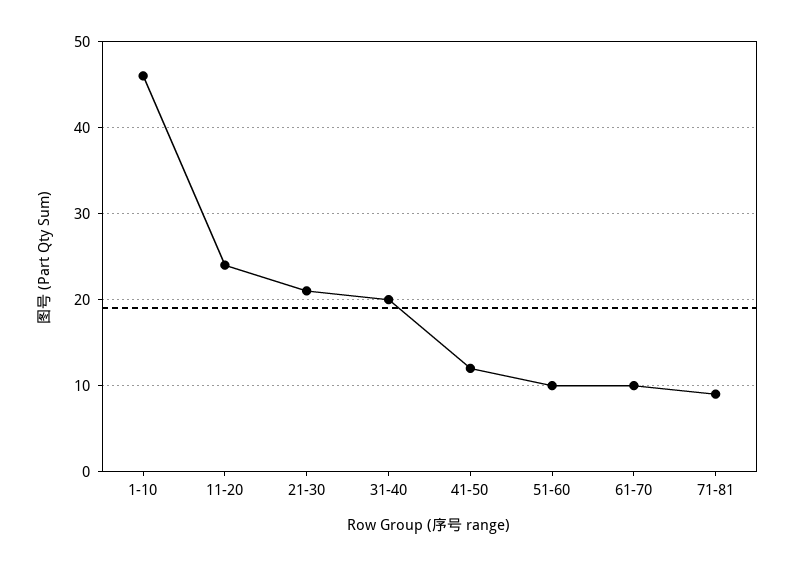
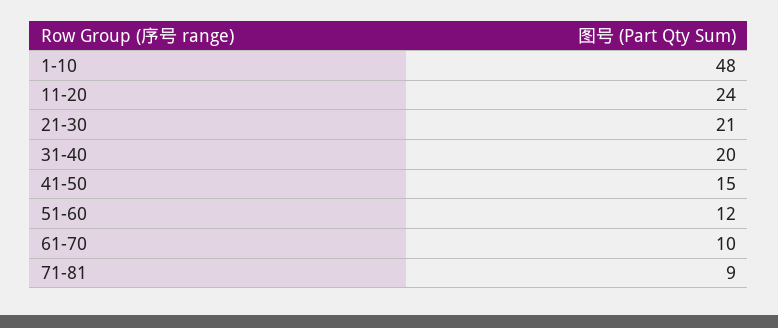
  {
-   "1-10": 46,
+   "1-10": 48,
    "11-20": 24,
    "21-30": 21,
    "31-40": 20,
-   "41-50": 12,
+   "41-50": 15,
-   "51-60": 10,
+   "51-60": 12,
    "61-70": 10,
    "71-81": 9
  }

